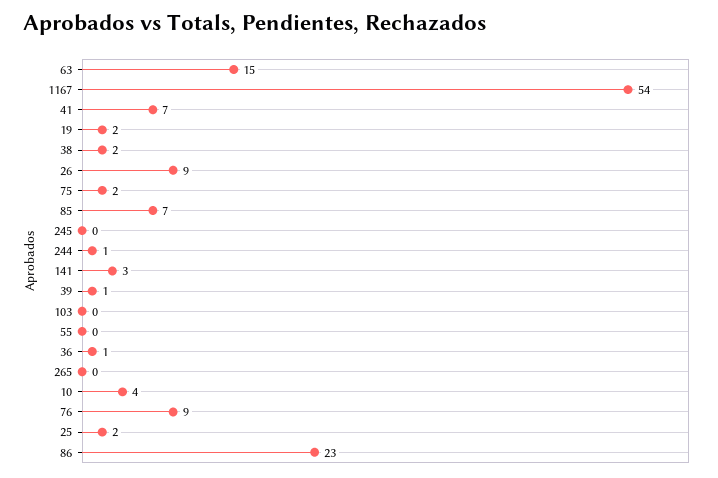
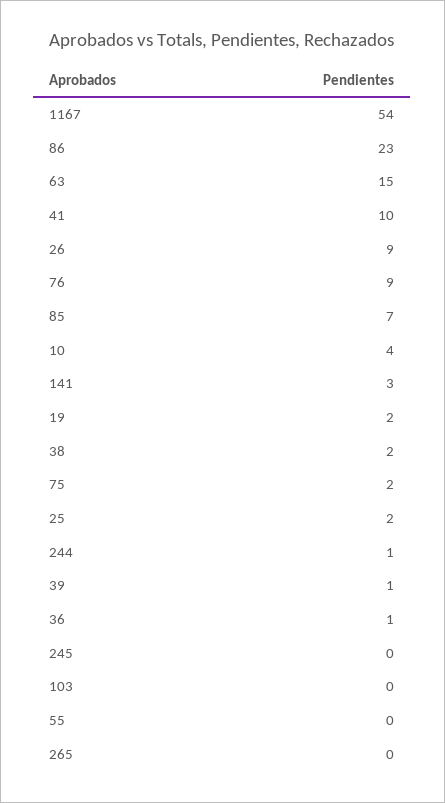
  {
    "63": 15,
    "1167": 54,
-   "41": 7,
+   "41": 10,
    "19": 2,
    "38": 2,
    "26": 9,
    "75": 2,
    "85": 7,
    "245": 0,
    "244": 1,
    "141": 3,
    "39": 1,
    "103": 0,
    "55": 0,
    "36": 1,
    "265": 0,
    "10": 4,
    "76": 9,
    "25": 2,
    "86": 23
  }

